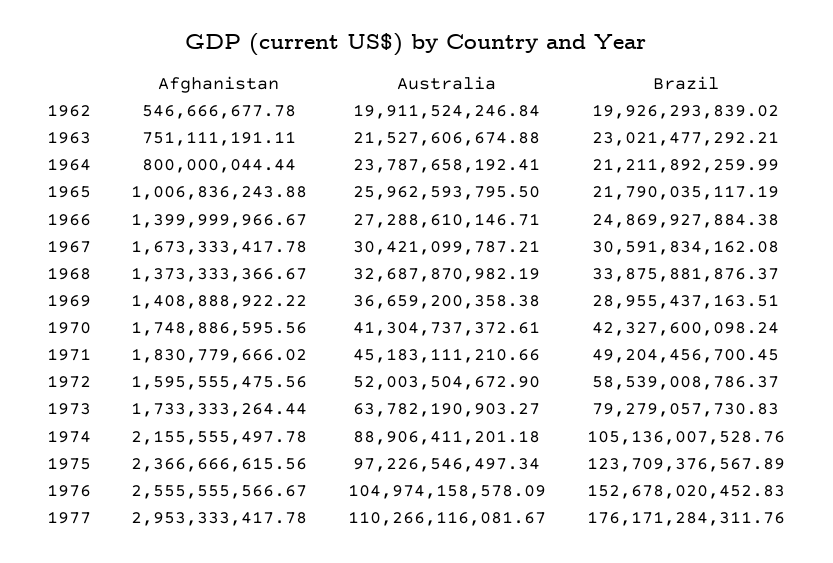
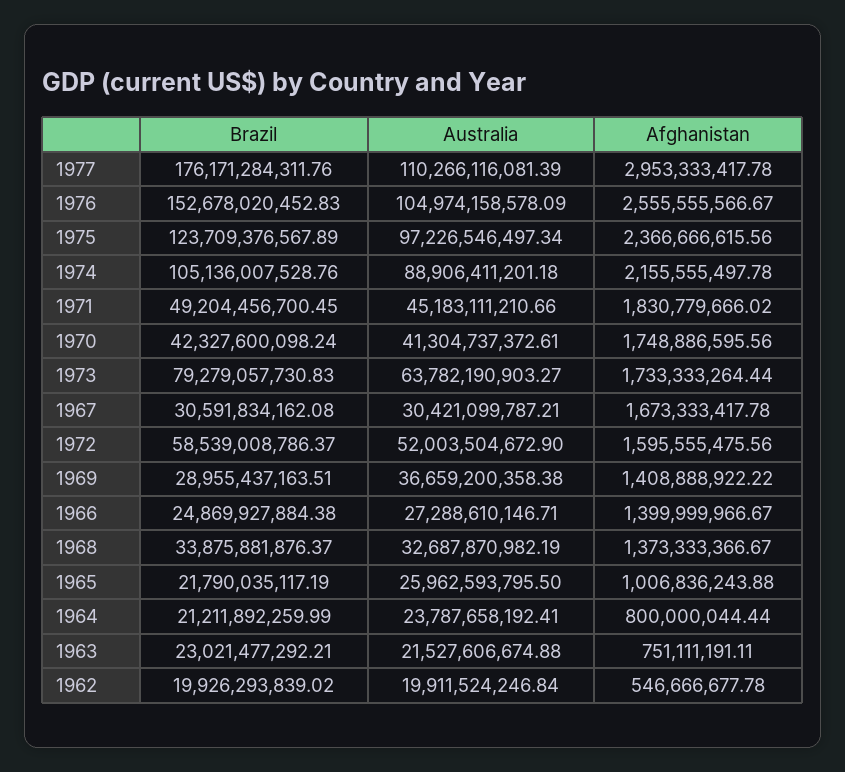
  {
    "Afghanistan": {
      "1962": 546666677.78,
      "1963": 751111191.11,
      "1964": 800000044.44,
      "1965": 1006836243.88,
      "1966": 1399999966.67,
      "1967": 1673333417.78,
      "1968": 1373333366.67,
      "1969": 1408888922.22,
      "1970": 1748886595.56,
      "1971": 1830779666.02,
      "1972": 1595555475.56,
      "1973": 1733333264.44,
      "1974": 2155555497.78,
      "1975": 2366666615.56,
      "1976": 2555555566.67,
      "1977": 2953333417.78
    },
    "Australia": {
      "1962": 19911524246.84,
      "1963": 21527606674.88,
      "1964": 23787658192.41,
      "1965": 25962593795.5,
      "1966": 27288610146.71,
      "1967": 30421099787.21,
      "1968": 32687870982.19,
      "1969": 36659200358.38,
      "1970": 41304737372.61,
      "1971": 45183111210.66,
      "1972": 52003504672.9,
      "1973": 63782190903.27,
      "1974": 88906411201.18,
      "1975": 97226546497.34,
      "1976": 104974158578.09,
-     "1977": 110266116081.67
+     "1977": 110266116081.39
    },
    "Brazil": {
      "1962": 19926293839.02,
      "1963": 23021477292.21,
      "1964": 21211892259.99,
      "1965": 21790035117.19,
      "1966": 24869927884.38,
      "1967": 30591834162.08,
      "1968": 33875881876.37,
      "1969": 28955437163.51,
      "1970": 42327600098.24,
      "1971": 49204456700.45,
      "1972": 58539008786.37,
      "1973": 79279057730.83,
      "1974": 105136007528.76,
      "1975": 123709376567.89,
      "1976": 152678020452.83,
      "1977": 176171284311.76
    }
  }

